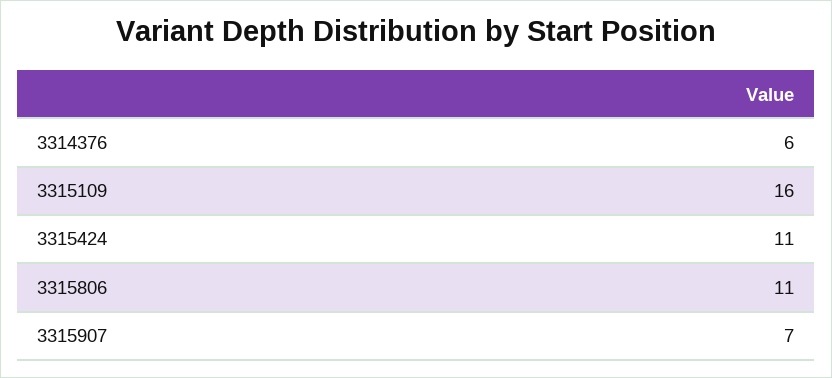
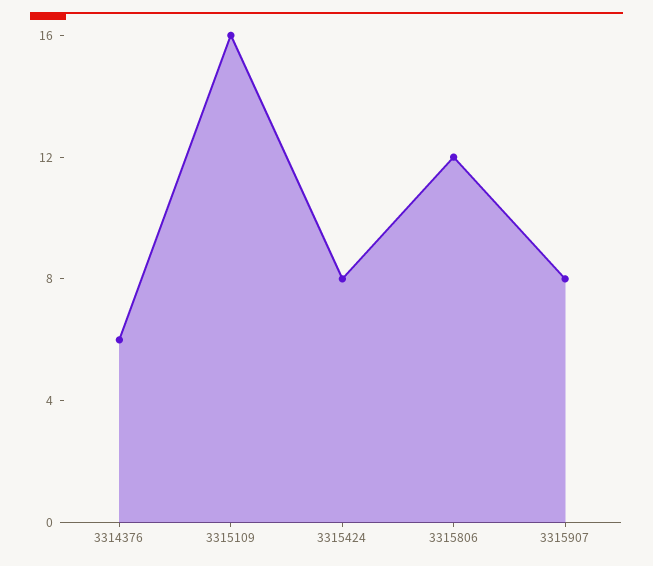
  {
    "3314376": 6,
    "3315109": 16,
-   "3315424": 11,
+   "3315424": 8,
-   "3315806": 11,
+   "3315806": 12,
-   "3315907": 7
+   "3315907": 8
  }

